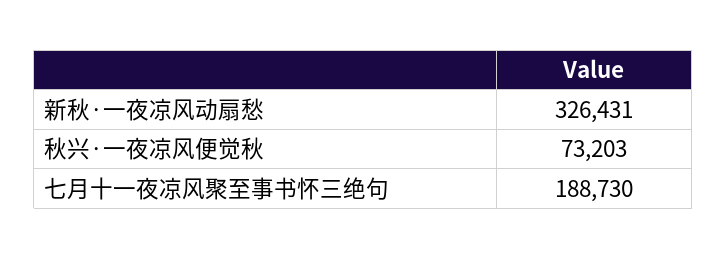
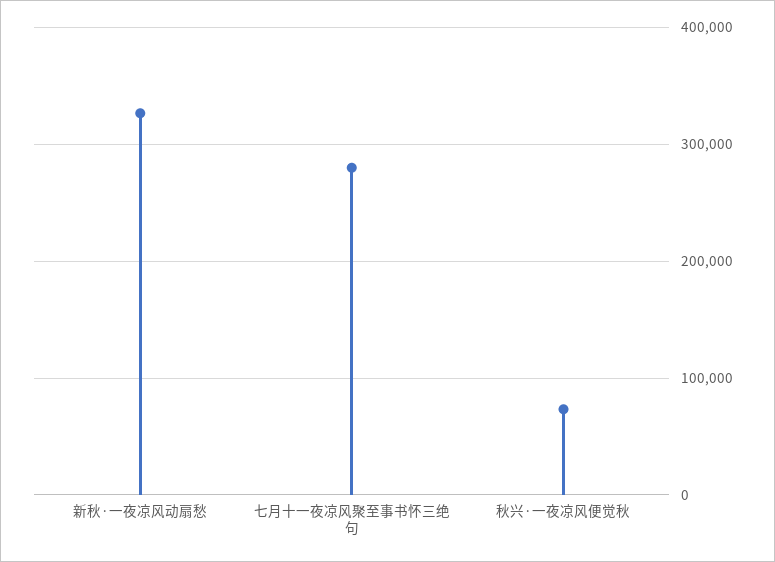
  {
    "新秋·一夜凉风动扇愁": 326431,
    "秋兴·一夜凉风便觉秋": 73203,
-   "七月十一夜凉风聚至事书怀三绝句": 188730
+   "七月十一夜凉风聚至事书怀三绝句": 280000
  }

